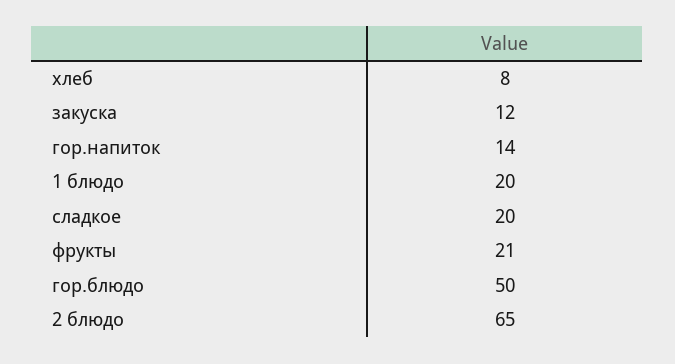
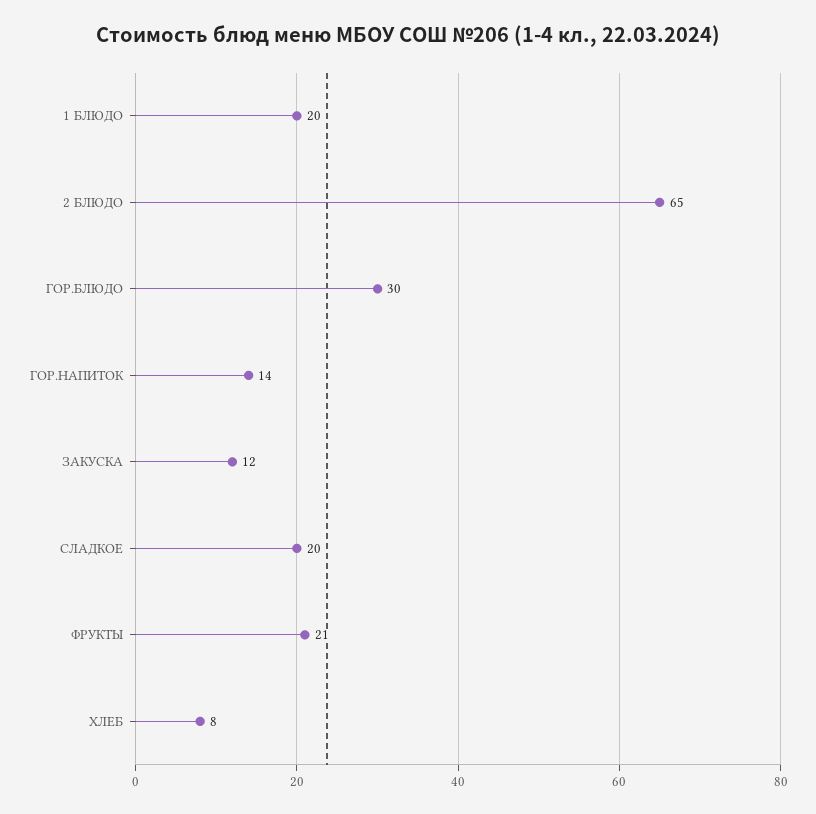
  {
    "хлеб": 8,
    "закуска": 12,
    "гор.напиток": 14,
    "1 блюдо": 20,
    "сладкое": 20,
    "фрукты": 21,
-   "гор.блюдо": 50,
+   "гор.блюдо": 30,
    "2 блюдо": 65
  }

